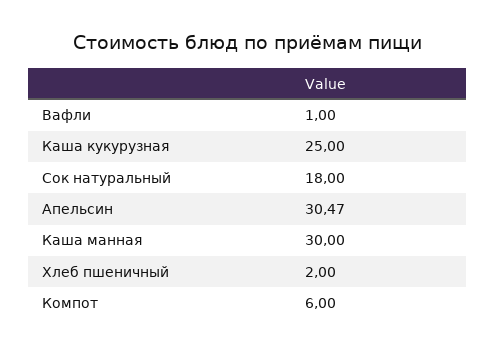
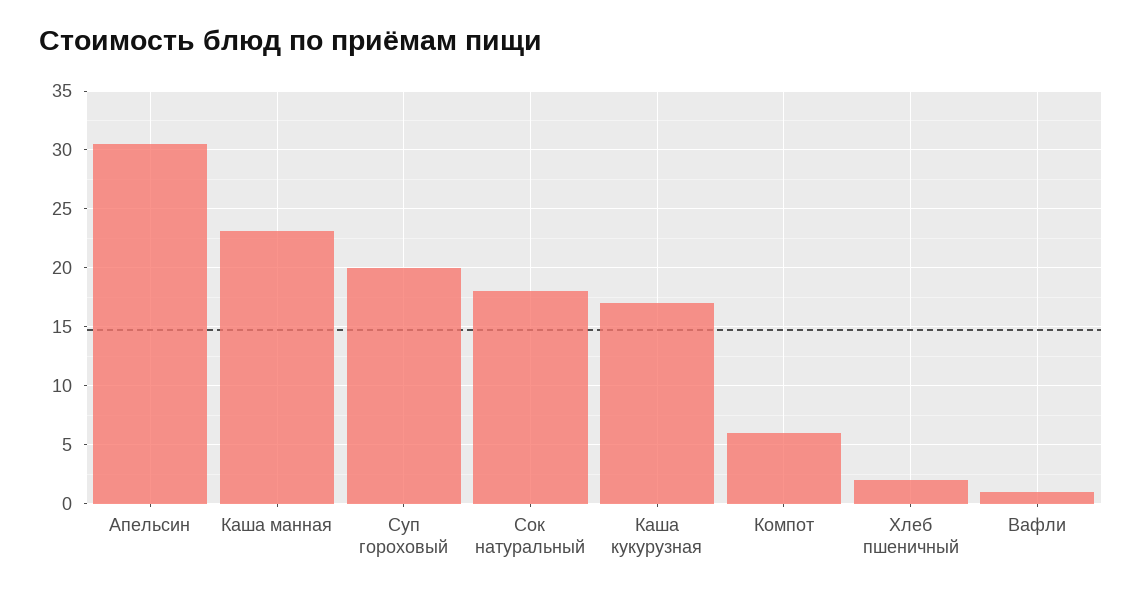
  {
    "Вафли": 1,
-   "Каша кукурузная": 25,
+   "Каша кукурузная": 17,
    "Сок натуральный": 18,
    "Апельсин": 30.47,
-   "Каша манная": 30,
+   "Каша манная": 23,
    "Хлеб пшеничный": 2,
-   "Компот": 6
+   "Компот": 6,
+   "Суп гороховый": 20
  }

